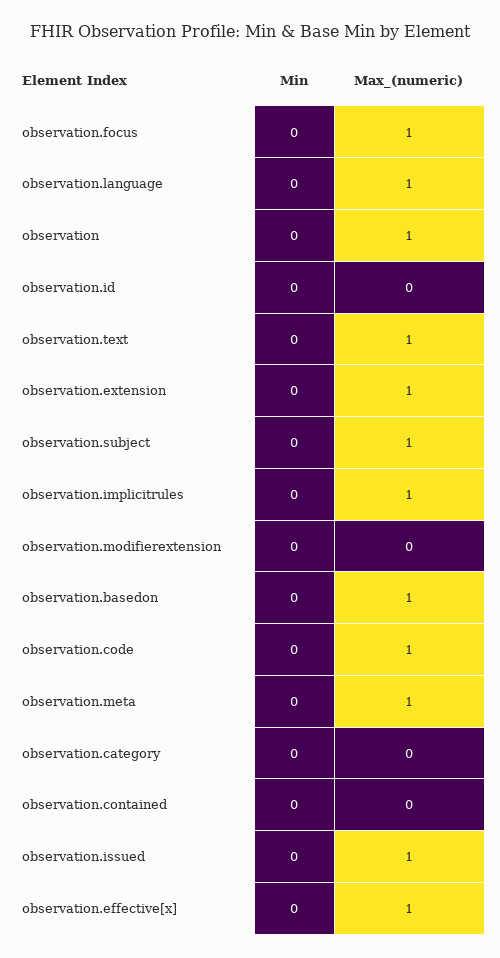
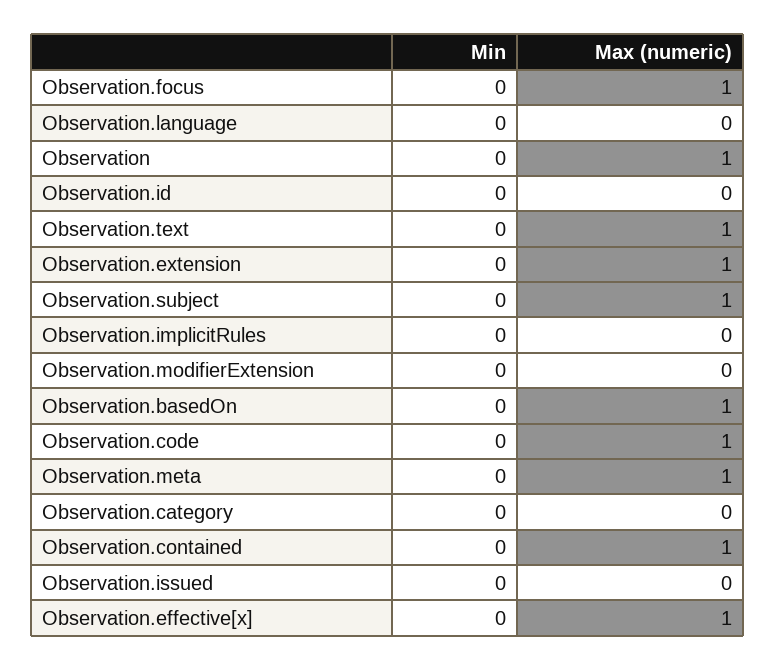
  {
    "Min": {
      "observation.focus": 0,
      "observation.language": 0,
      "observation": 0,
      "observation.id": 0,
      "observation.text": 0,
      "observation.extension": 0,
      "observation.subject": 0,
      "observation.implicitrules": 0,
      "observation.modifierextension": 0,
      "observation.basedon": 0,
      "observation.code": 0,
      "observation.meta": 0,
      "observation.category": 0,
      "observation.contained": 0,
      "observation.issued": 0,
      "observation.effective[x]": 0
    },
    "Max_(numeric)": {
      "observation.focus": 1,
-     "observation.language": 1,
+     "observation.language": 0,
      "observation": 1,
      "observation.id": 0,
      "observation.text": 1,
      "observation.extension": 1,
      "observation.subject": 1,
-     "observation.implicitrules": 1,
+     "observation.implicitrules": 0,
      "observation.modifierextension": 0,
      "observation.basedon": 1,
      "observation.code": 1,
      "observation.meta": 1,
      "observation.category": 0,
-     "observation.contained": 0,
+     "observation.contained": 1,
-     "observation.issued": 1,
+     "observation.issued": 0,
      "observation.effective[x]": 1
    }
  }

